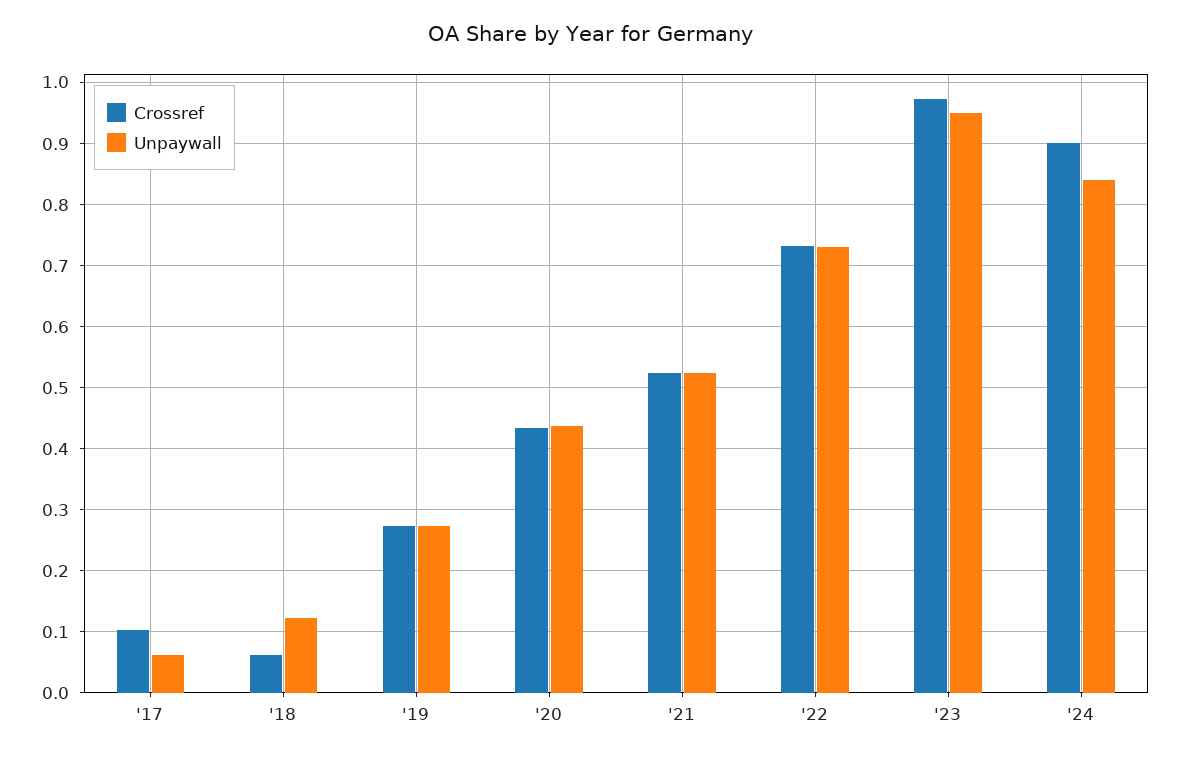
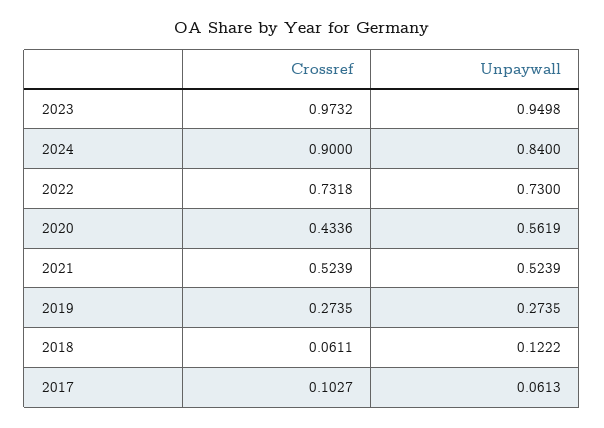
  {
    "Crossref": {
      "'17": 0.1027,
      "'18": 0.0611,
      "'19": 0.2735,
      "'20": 0.4336,
      "'21": 0.5239,
      "'22": 0.7318,
      "'23": 0.9732,
      "'24": 0.9
    },
    "Unpaywall": {
      "'17": 0.0613,
      "'18": 0.1222,
      "'19": 0.2735,
-     "'20": 0.44,
+     "'20": 0.5619,
      "'21": 0.5239,
      "'22": 0.73,
      "'23": 0.9498,
      "'24": 0.84
    }
  }

